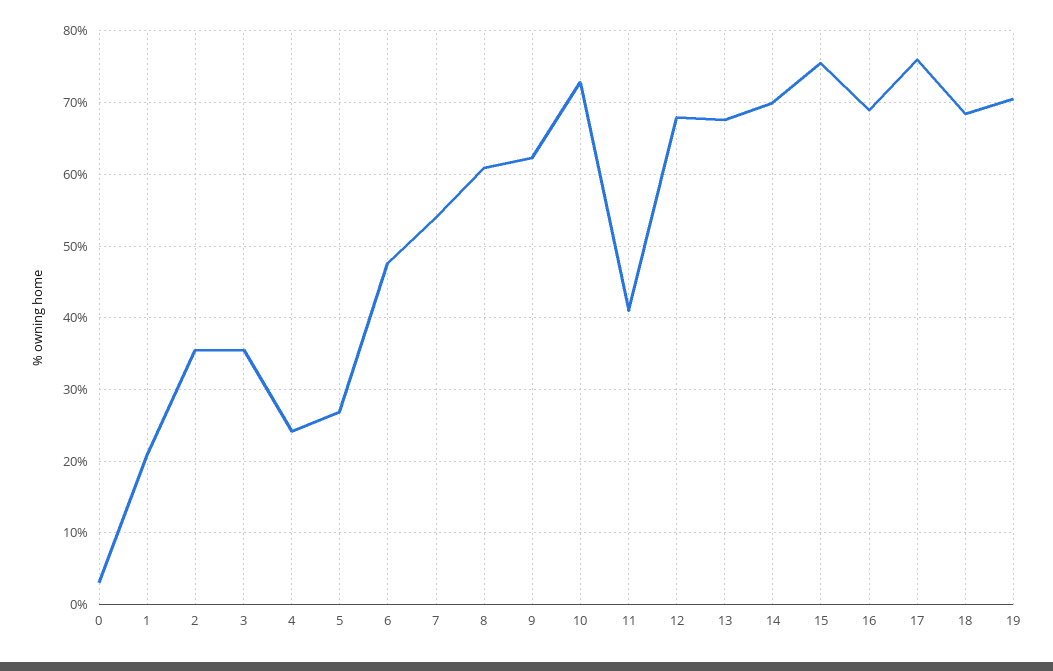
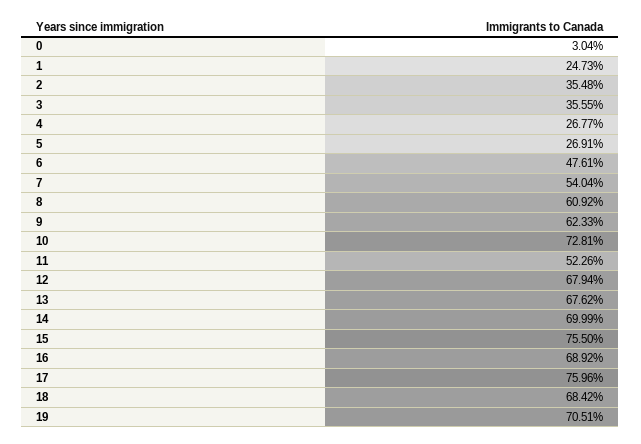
  {
    "0": 3.04,
-   "1": 21,
+   "1": 24.73,
    "2": 35.48,
    "3": 35.55,
-   "4": 24,
+   "4": 26.77,
    "5": 26.91,
    "6": 47.61,
    "7": 54.04,
    "8": 60.92,
    "9": 62.33,
    "10": 72.81,
-   "11": 41,
+   "11": 52.26,
    "12": 67.94,
    "13": 67.62,
    "14": 69.99,
    "15": 75.5,
    "16": 68.92,
    "17": 75.96,
    "18": 68.42,
    "19": 70.51
  }

